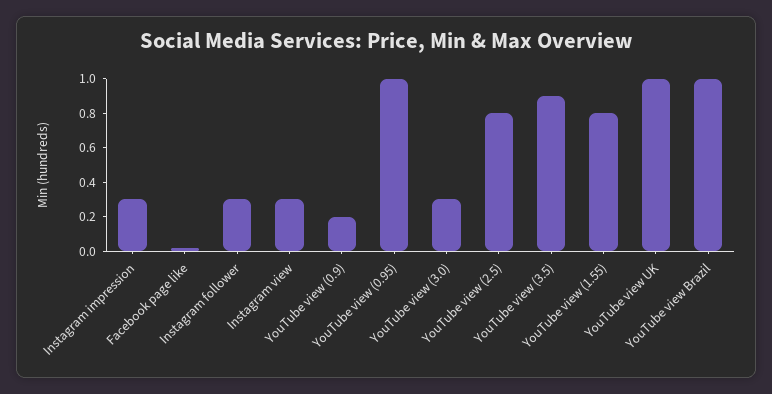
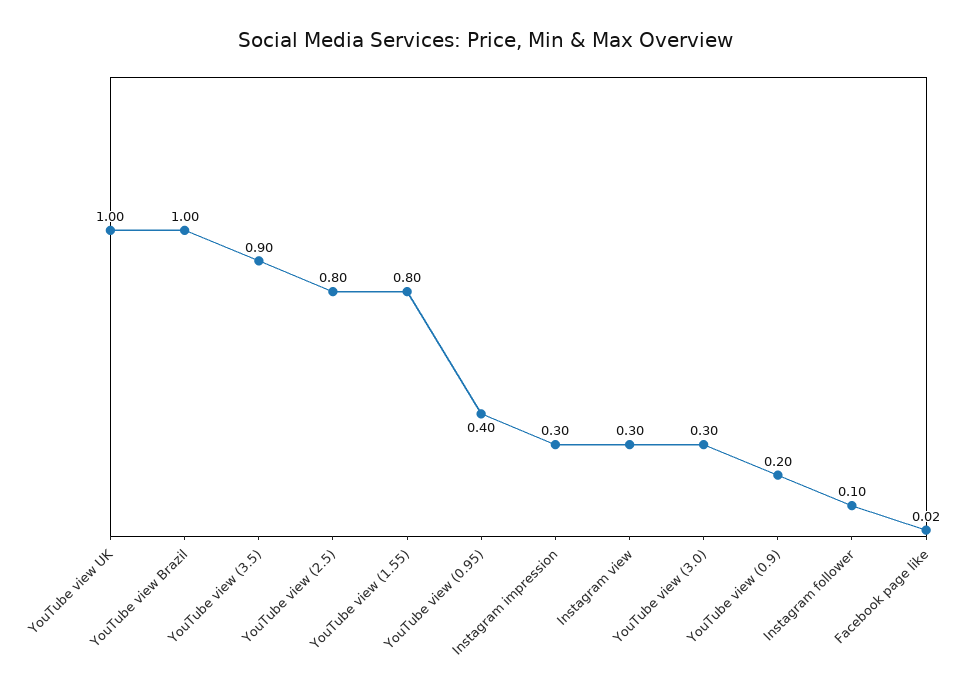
  {
    "Instagram impression": 0.3,
    "Facebook page like": 0.02,
-   "Instagram follower": 0.3,
+   "Instagram follower": 0.1,
    "Instagram view": 0.3,
    "YouTube view (0.9)": 0.2,
-   "YouTube view (0.95)": 1,
+   "YouTube view (0.95)": 0.4,
    "YouTube view (3.0)": 0.3,
    "YouTube view (2.5)": 0.8,
    "YouTube view (3.5)": 0.9,
    "YouTube view (1.55)": 0.8,
    "YouTube view UK": 1,
    "YouTube view Brazil": 1
  }

